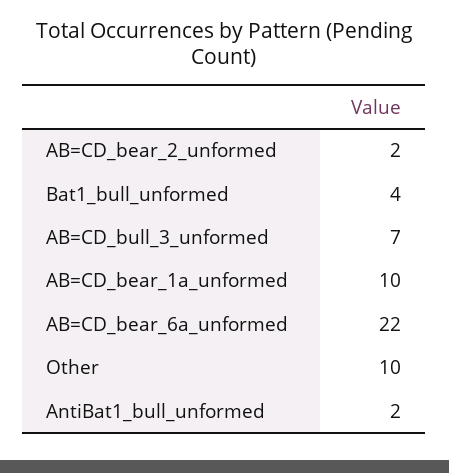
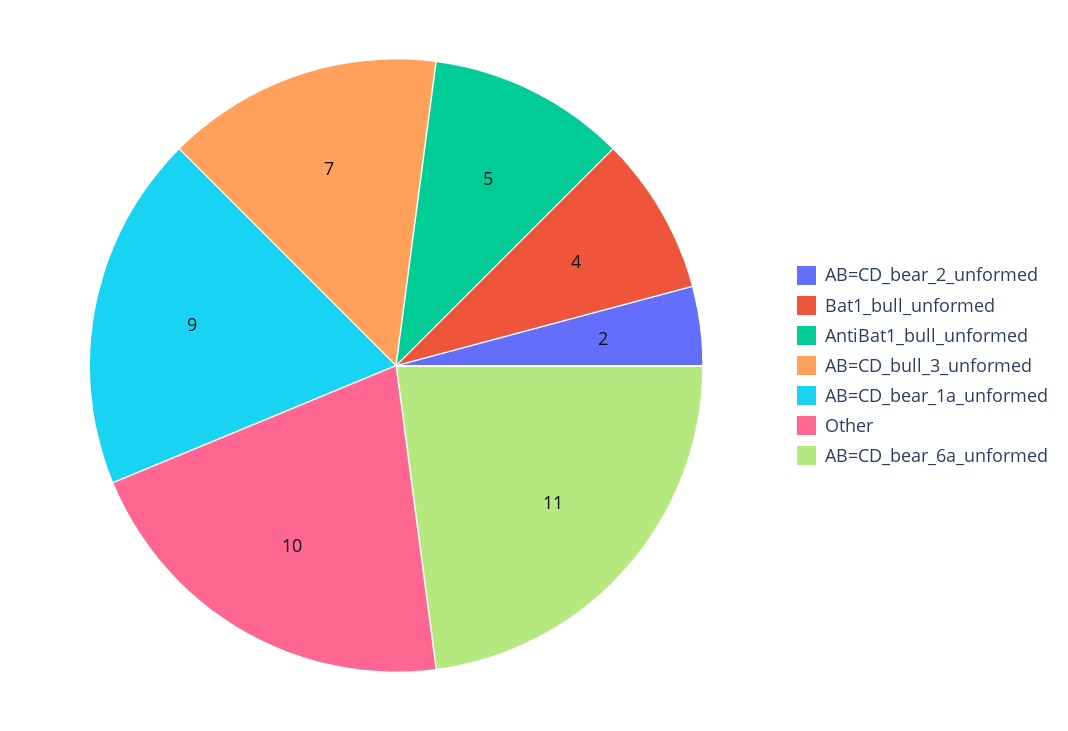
  {
    "AB=CD_bear_2_unformed": 2,
    "Bat1_bull_unformed": 4,
    "AB=CD_bull_3_unformed": 7,
-   "AB=CD_bear_1a_unformed": 10,
+   "AB=CD_bear_1a_unformed": 9,
-   "AB=CD_bear_6a_unformed": 22,
+   "AB=CD_bear_6a_unformed": 11,
    "Other": 10,
-   "AntiBat1_bull_unformed": 2
+   "AntiBat1_bull_unformed": 5
  }

